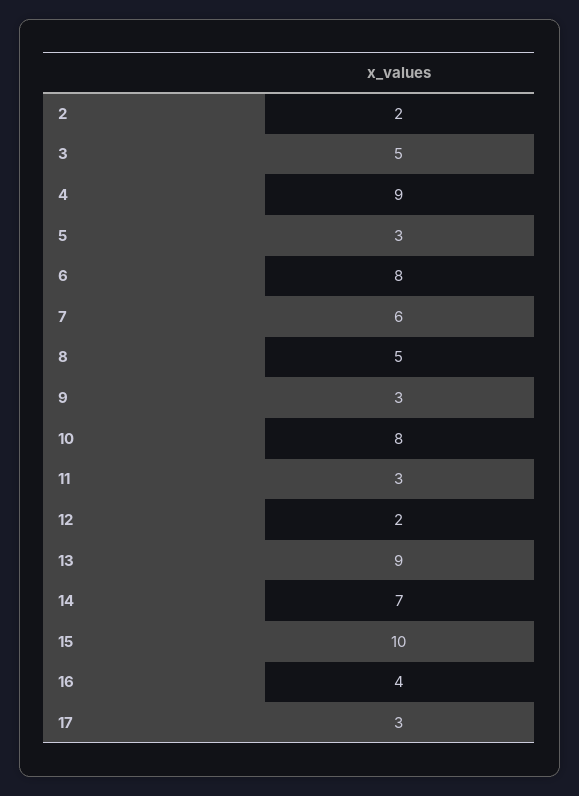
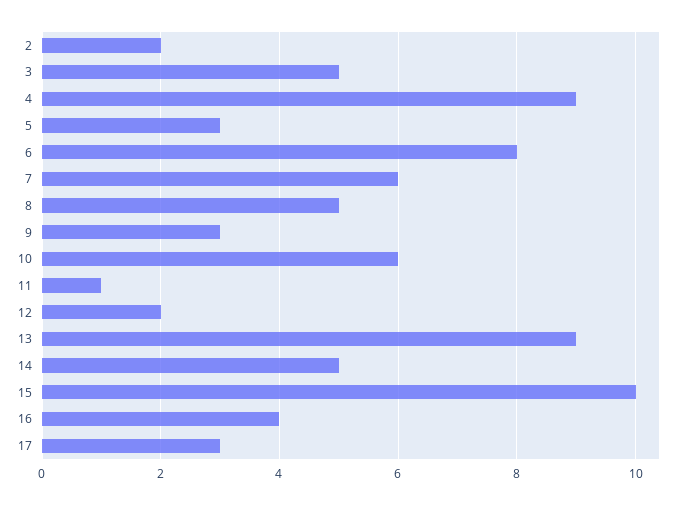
  {
    "2": 2,
    "3": 5,
    "4": 9,
    "5": 3,
    "6": 8,
    "7": 6,
    "8": 5,
    "9": 3,
-   "10": 8,
+   "10": 6,
-   "11": 3,
+   "11": 1,
    "12": 2,
    "13": 9,
-   "14": 7,
+   "14": 5,
    "15": 10,
    "16": 4,
    "17": 3
  }

